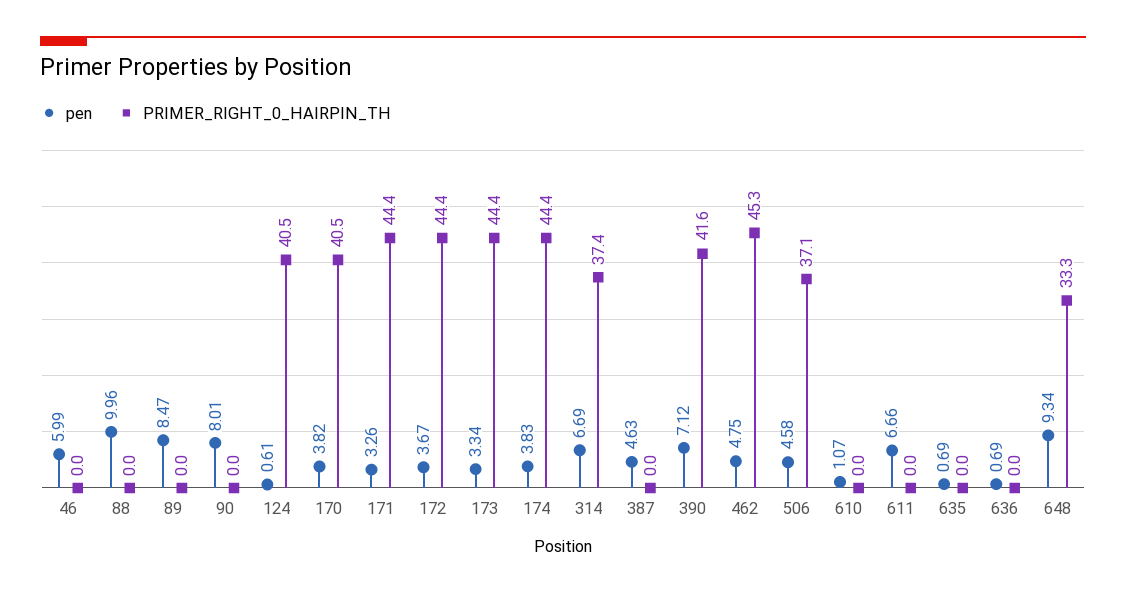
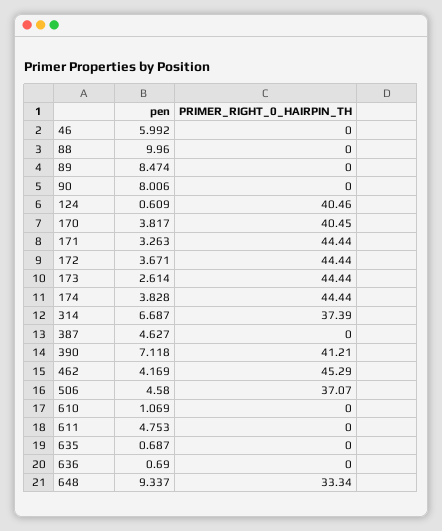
  {
    "pen": {
      "46": 5.992,
      "88": 9.96,
      "89": 8.474,
      "90": 8.006,
      "124": 0.609,
      "170": 3.817,
      "171": 3.263,
      "172": 3.671,
-     "173": 3.34,
+     "173": 2.614,
      "174": 3.828,
      "314": 6.687,
      "387": 4.627,
      "390": 7.118,
-     "462": 4.75,
+     "462": 4.169,
      "506": 4.58,
      "610": 1.069,
-     "611": 6.66,
+     "611": 4.753,
      "635": 0.687,
      "636": 0.69,
      "648": 9.337
    },
    "PRIMER_RIGHT_0_HAIRPIN_TH": {
      "46": 0,
      "88": 0,
      "89": 0,
      "90": 0,
      "124": 40.46,
      "170": 40.45,
      "171": 44.44,
      "172": 44.44,
      "173": 44.44,
      "174": 44.44,
      "314": 37.39,
      "387": 0,
-     "390": 41.6,
+     "390": 41.21,
      "462": 45.29,
      "506": 37.07,
      "610": 0,
      "611": 0,
      "635": 0,
      "636": 0,
      "648": 33.34
    }
  }

